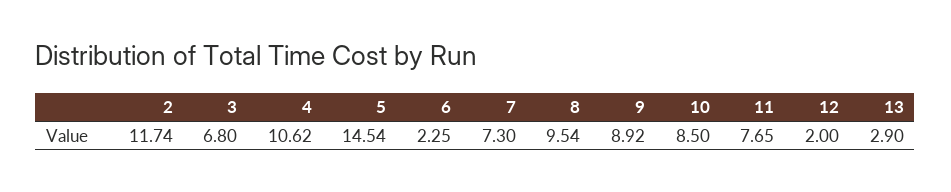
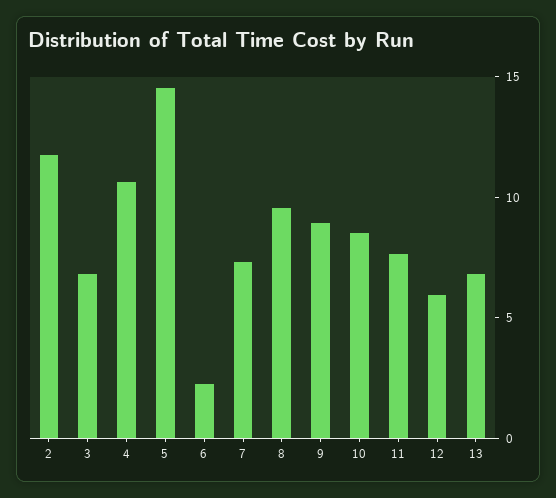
  {
    "2": 11.74,
    "3": 6.8,
    "4": 10.62,
    "5": 14.54,
    "6": 2.25,
    "7": 7.3,
    "8": 9.54,
    "9": 8.92,
    "10": 8.5,
    "11": 7.65,
-   "12": 2,
+   "12": 6,
-   "13": 2.9
+   "13": 7
  }

